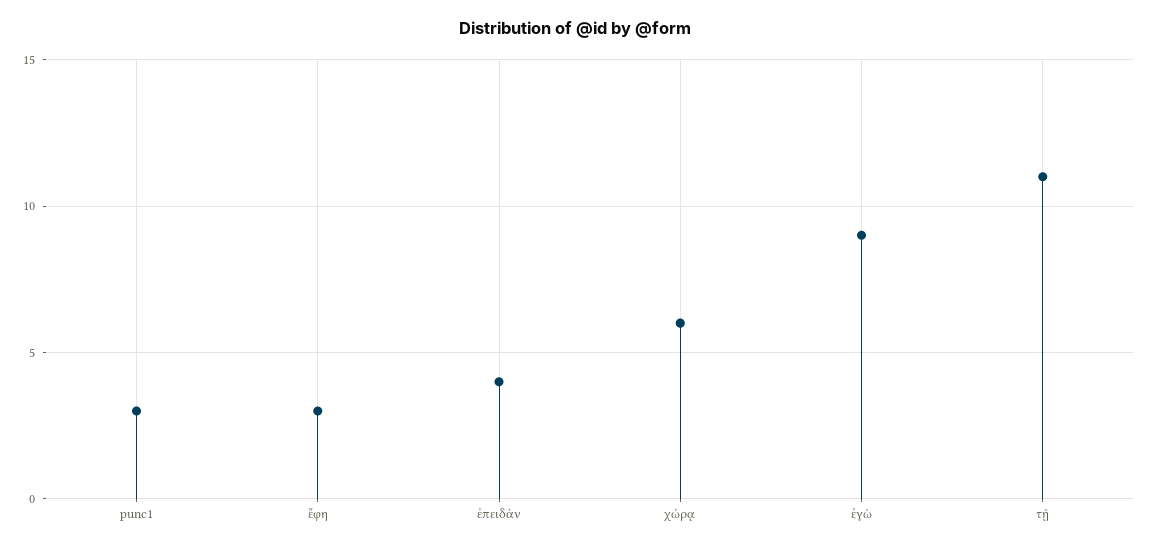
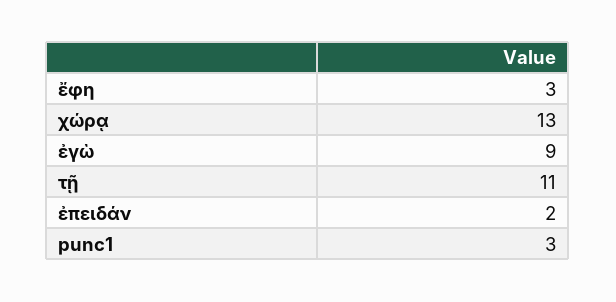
  {
    "punc1": 3,
    "ἔφη": 3,
-   "ἐπειδάν": 4,
+   "ἐπειδάν": 2,
-   "χώρᾳ": 6,
+   "χώρᾳ": 13,
    "ἐγὼ": 9,
    "τῇ": 11
  }

